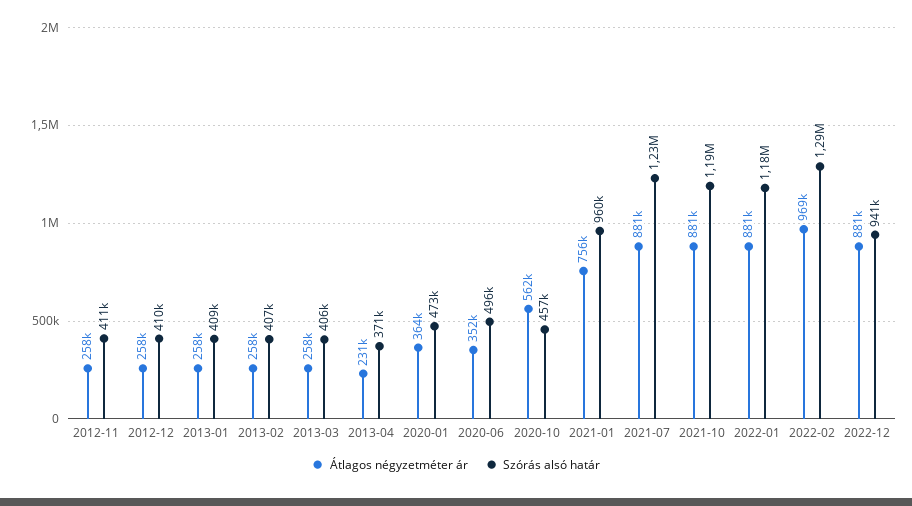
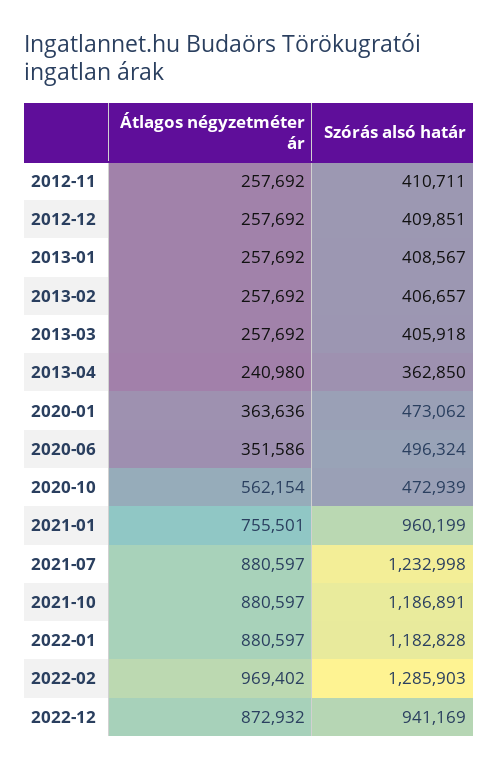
  {
    "Átlagos négyzetméter ár": {
      "2012-11": 257692,
      "2012-12": 257692,
      "2013-01": 257692,
      "2013-02": 257692,
      "2013-03": 257692,
-     "2013-04": 231000,
+     "2013-04": 240980,
      "2020-01": 363636,
      "2020-06": 351586,
      "2020-10": 562154,
      "2021-01": 755501,
      "2021-07": 880597,
      "2021-10": 880597,
      "2022-01": 880597,
      "2022-02": 969402,
-     "2022-12": 881000
+     "2022-12": 872932
    },
    "Szórás alsó határ": {
      "2012-11": 410711,
      "2012-12": 409851,
      "2013-01": 408567,
      "2013-02": 406657,
      "2013-03": 405918,
-     "2013-04": 371000,
+     "2013-04": 362850,
      "2020-01": 473062,
      "2020-06": 496324,
-     "2020-10": 457000,
+     "2020-10": 472939,
      "2021-01": 960199,
      "2021-07": 1232998,
      "2021-10": 1186891,
      "2022-01": 1182828,
      "2022-02": 1285903,
      "2022-12": 941169
    }
  }

